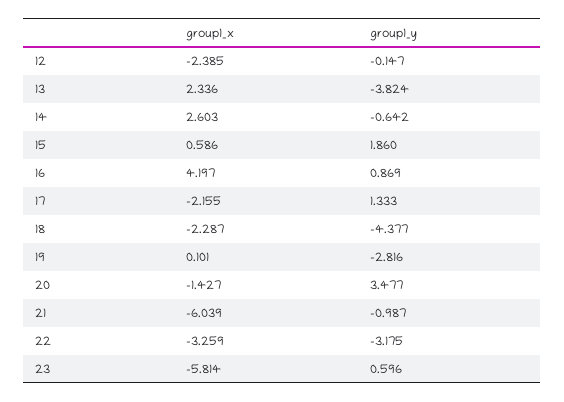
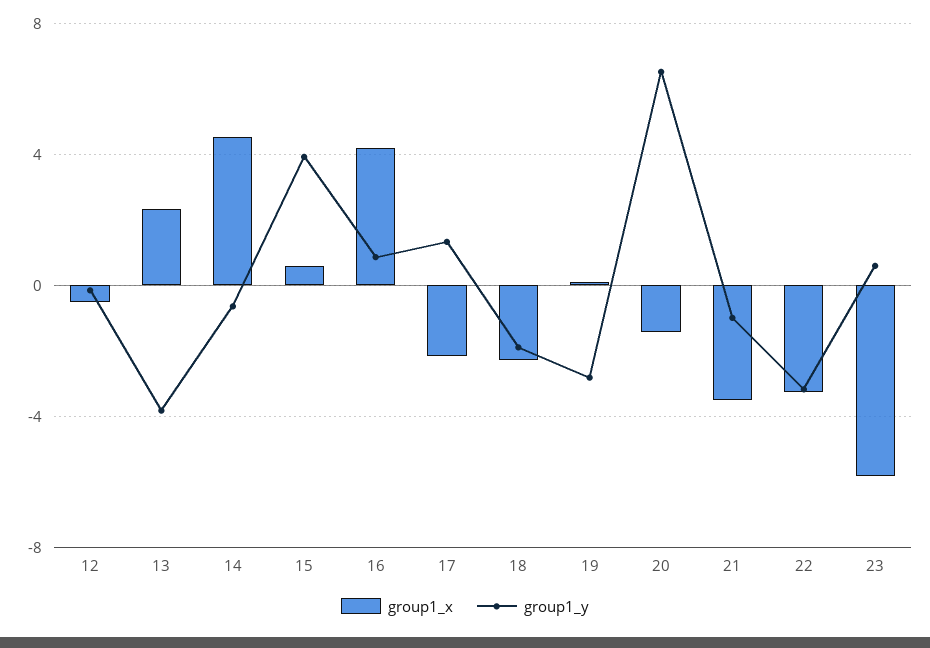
  {
    "group1_x": {
-     "12": -2.385,
+     "12": -0.5,
      "13": 2.336,
-     "14": 2.603,
+     "14": 4.5,
      "15": 0.586,
      "16": 4.197,
      "17": -2.155,
      "18": -2.287,
      "19": 0.101,
      "20": -1.427,
-     "21": -6.039,
+     "21": -3.5,
      "22": -3.259,
      "23": -5.814
    },
    "group1_y": {
      "12": -0.147,
      "13": -3.824,
      "14": -0.642,
-     "15": 1.86,
+     "15": 4,
      "16": 0.869,
      "17": 1.333,
-     "18": -4.377,
+     "18": -2,
      "19": -2.816,
-     "20": 3.477,
+     "20": 6.5,
      "21": -0.987,
      "22": -3.175,
      "23": 0.596
    }
  }

